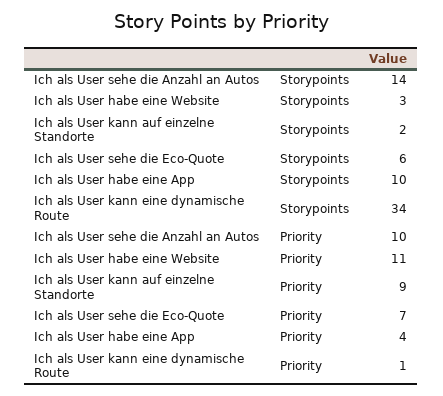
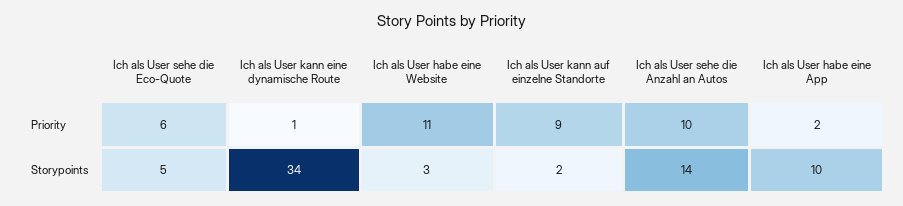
  {
    "Ich als User sehe die Anzahl an Autos": {
      "Storypoints": 14,
      "Priority": 10
    },
    "Ich als User habe eine Website": {
      "Storypoints": 3,
      "Priority": 11
    },
    "Ich als User kann auf einzelne Standorte": {
      "Storypoints": 2,
      "Priority": 9
    },
    "Ich als User sehe die Eco-Quote": {
-     "Storypoints": 6,
+     "Storypoints": 5,
-     "Priority": 7
+     "Priority": 6
    },
    "Ich als User habe eine App": {
      "Storypoints": 10,
-     "Priority": 4
+     "Priority": 2
    },
    "Ich als User kann eine dynamische Route": {
      "Storypoints": 34,
      "Priority": 1
    }
  }

